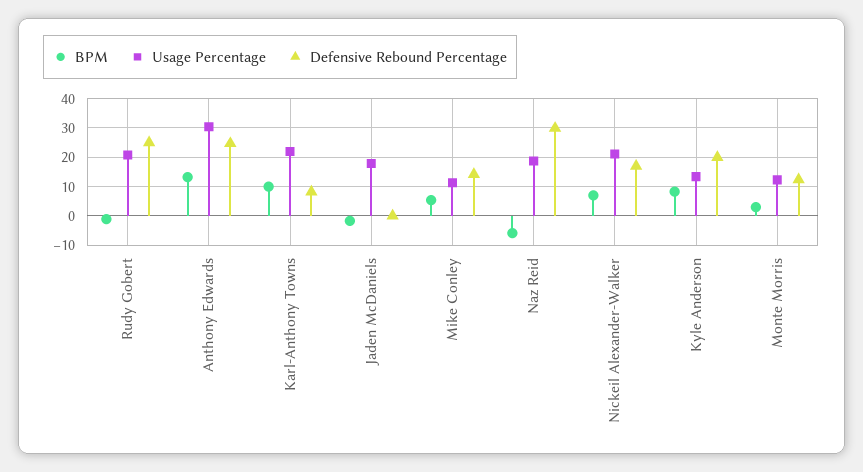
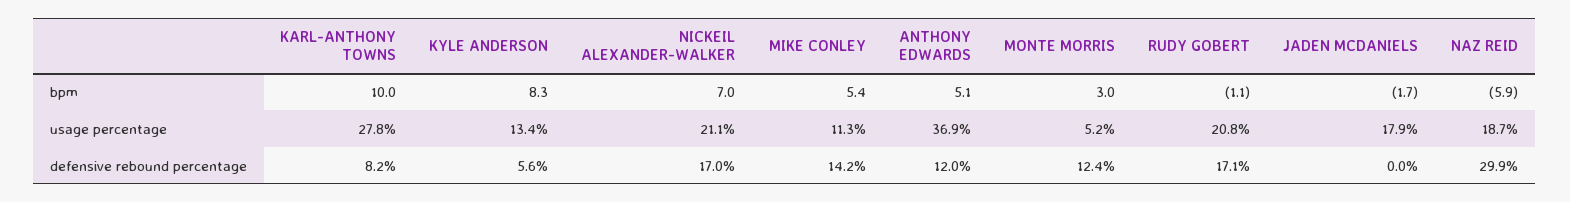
  {
    "BPM": {
      "Rudy Gobert": -1.1,
-     "Anthony Edwards": 12.5,
+     "Anthony Edwards": 5.1,
      "Karl-Anthony Towns": 10,
      "Jaden McDaniels": -1.7,
      "Mike Conley": 5.4,
      "Naz Reid": -5.9,
      "Nickeil Alexander-Walker": 7,
      "Kyle Anderson": 8.3,
      "Monte Morris": 3
    },
    "Usage Percentage": {
      "Rudy Gobert": 20.8,
-     "Anthony Edwards": 30,
+     "Anthony Edwards": 36.9,
-     "Karl-Anthony Towns": 22.5,
+     "Karl-Anthony Towns": 27.8,
      "Jaden McDaniels": 17.9,
      "Mike Conley": 11.3,
      "Naz Reid": 18.7,
      "Nickeil Alexander-Walker": 21.1,
      "Kyle Anderson": 13.4,
-     "Monte Morris": 12.5
+     "Monte Morris": 5.2
    },
    "Defensive Rebound Percentage": {
-     "Rudy Gobert": 25,
+     "Rudy Gobert": 17.1,
-     "Anthony Edwards": 25,
+     "Anthony Edwards": 12,
      "Karl-Anthony Towns": 8.2,
      "Jaden McDaniels": 0,
      "Mike Conley": 14.2,
      "Naz Reid": 29.9,
      "Nickeil Alexander-Walker": 17,
-     "Kyle Anderson": 20,
+     "Kyle Anderson": 5.6,
      "Monte Morris": 12.4
    }
  }

